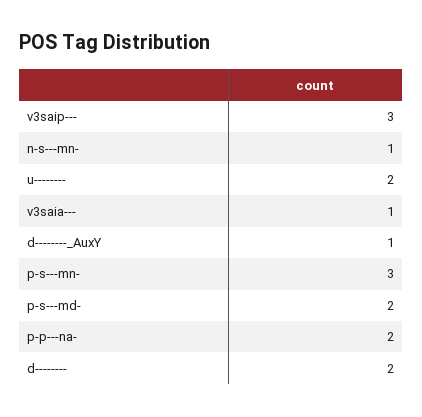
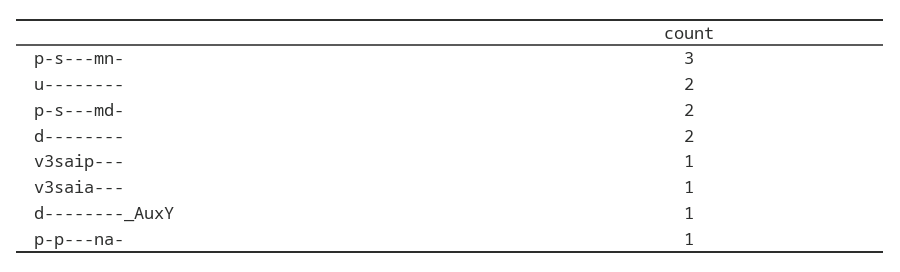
  {
-   "v3saip---": 3,
+   "v3saip---": 1,
-   "n-s---mn-": 1,
    "u--------": 2,
    "v3saia---": 1,
    "d--------_AuxY": 1,
    "p-s---mn-": 3,
    "p-s---md-": 2,
-   "p-p---na-": 2,
+   "p-p---na-": 1,
    "d--------": 2
  }

